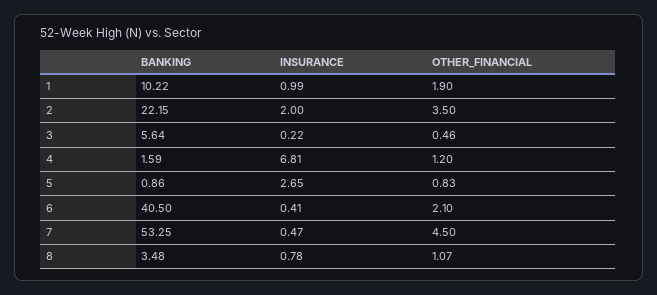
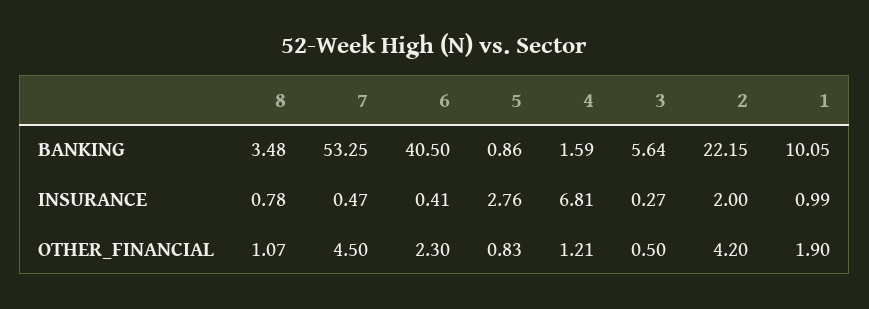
  {
    "BANKING": {
-     "1": 10.22,
+     "1": 10.05,
      "2": 22.15,
      "3": 5.64,
      "4": 1.59,
      "5": 0.86,
      "6": 40.5,
      "7": 53.25,
      "8": 3.48
    },
    "INSURANCE": {
      "1": 0.99,
      "2": 2,
-     "3": 0.22,
+     "3": 0.27,
      "4": 6.81,
-     "5": 2.65,
+     "5": 2.76,
      "6": 0.41,
      "7": 0.47,
      "8": 0.78
    },
    "OTHER_FINANCIAL": {
      "1": 1.9,
-     "2": 3.5,
+     "2": 4.2,
-     "3": 0.46,
+     "3": 0.5,
-     "4": 1.2,
+     "4": 1.21,
      "5": 0.83,
-     "6": 2.1,
+     "6": 2.3,
      "7": 4.5,
      "8": 1.07
    }
  }

